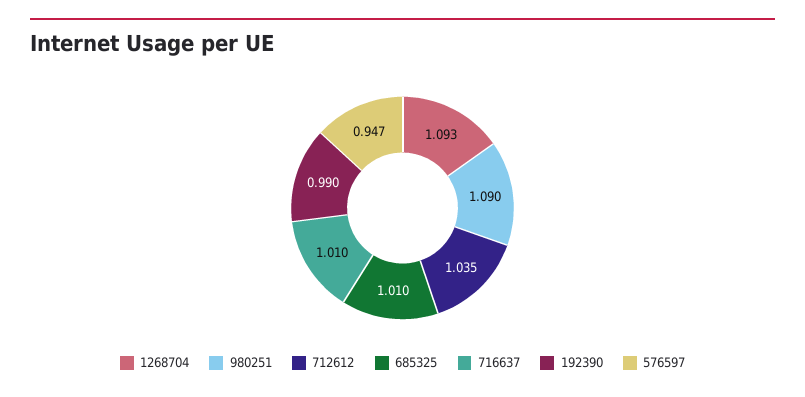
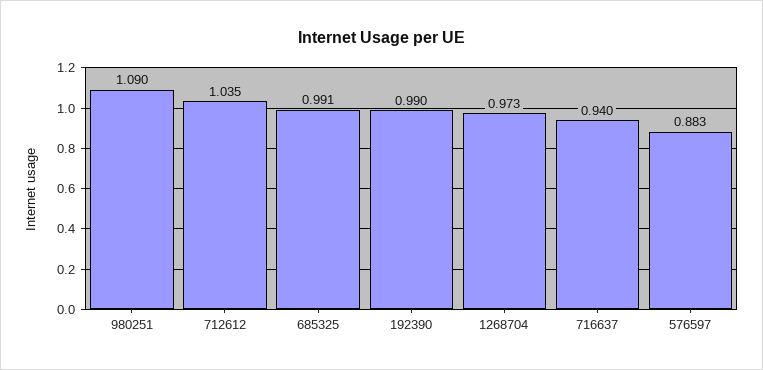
  {
-   "1268704": 1.093,
+   "1268704": 0.973,
    "980251": 1.09,
    "712612": 1.035,
-   "685325": 1.01,
+   "685325": 0.991,
-   "716637": 1.01,
+   "716637": 0.94,
    "192390": 0.99,
-   "576597": 0.947
+   "576597": 0.883
  }

